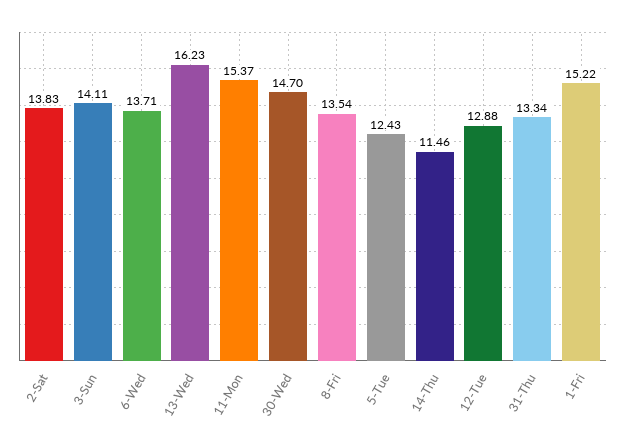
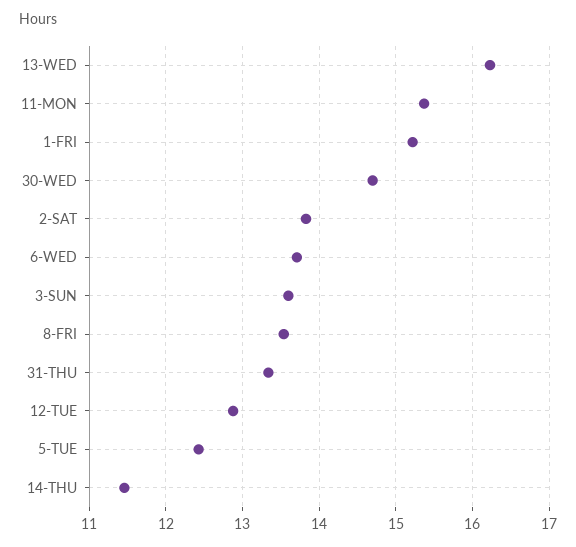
  {
    "2-Sat": 13.83,
-   "3-Sun": 14.11,
+   "3-Sun": 13.6,
    "6-Wed": 13.71,
    "13-Wed": 16.23,
    "11-Mon": 15.37,
    "30-Wed": 14.7,
    "8-Fri": 13.54,
    "5-Tue": 12.43,
    "14-Thu": 11.46,
    "12-Tue": 12.88,
    "31-Thu": 13.34,
    "1-Fri": 15.22
  }

